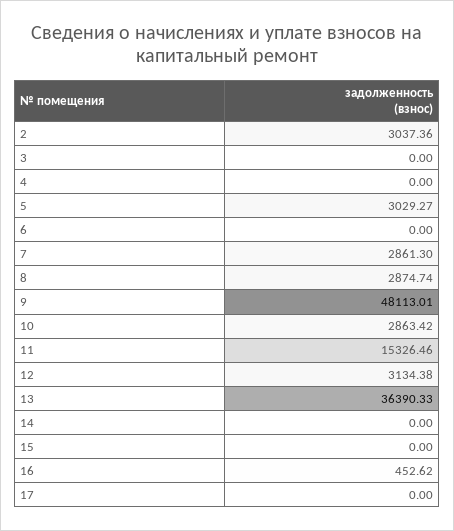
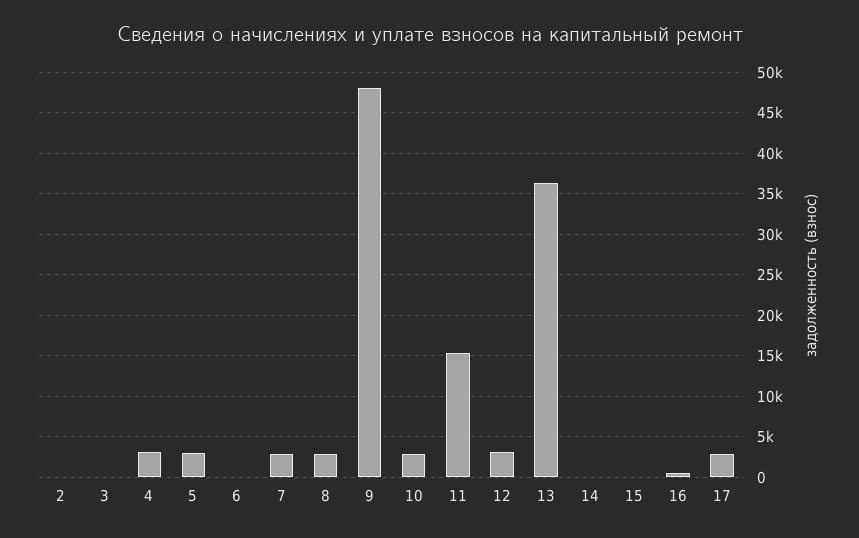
  {
-   "2": 3037.36,
+   "2": 0,
    "3": 0,
-   "4": 0,
+   "4": 3000,
    "5": 3029.27,
    "6": 0,
    "7": 2861.3,
    "8": 2874.74,
    "9": 48113.01,
    "10": 2863.42,
    "11": 15326.46,
    "12": 3134.38,
    "13": 36390.33,
    "14": 0,
    "15": 0,
    "16": 452.62,
-   "17": 0
+   "17": 3000
  }

